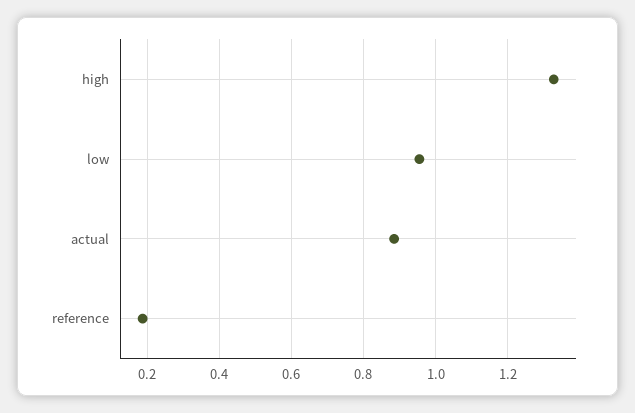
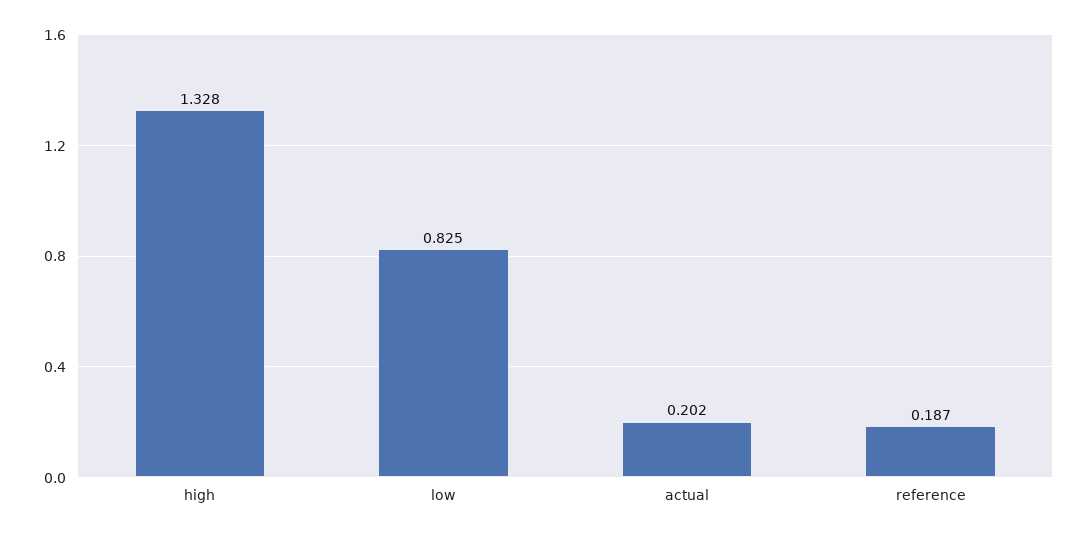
  {
    "high": 1.328,
-   "low": 0.96,
+   "low": 0.825,
-   "actual": 0.88,
+   "actual": 0.202,
    "reference": 0.187
  }

